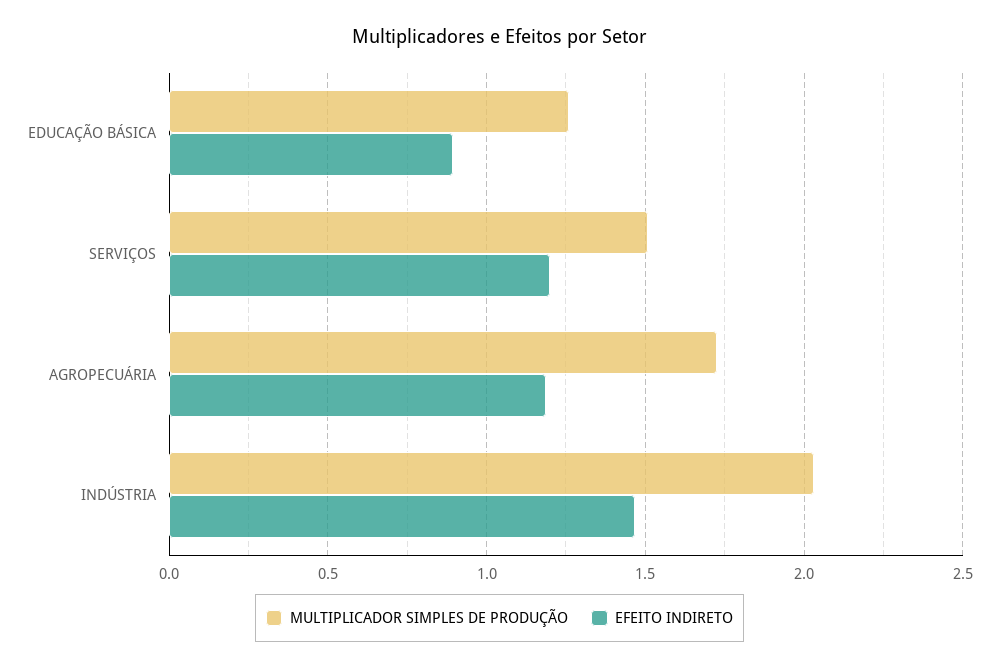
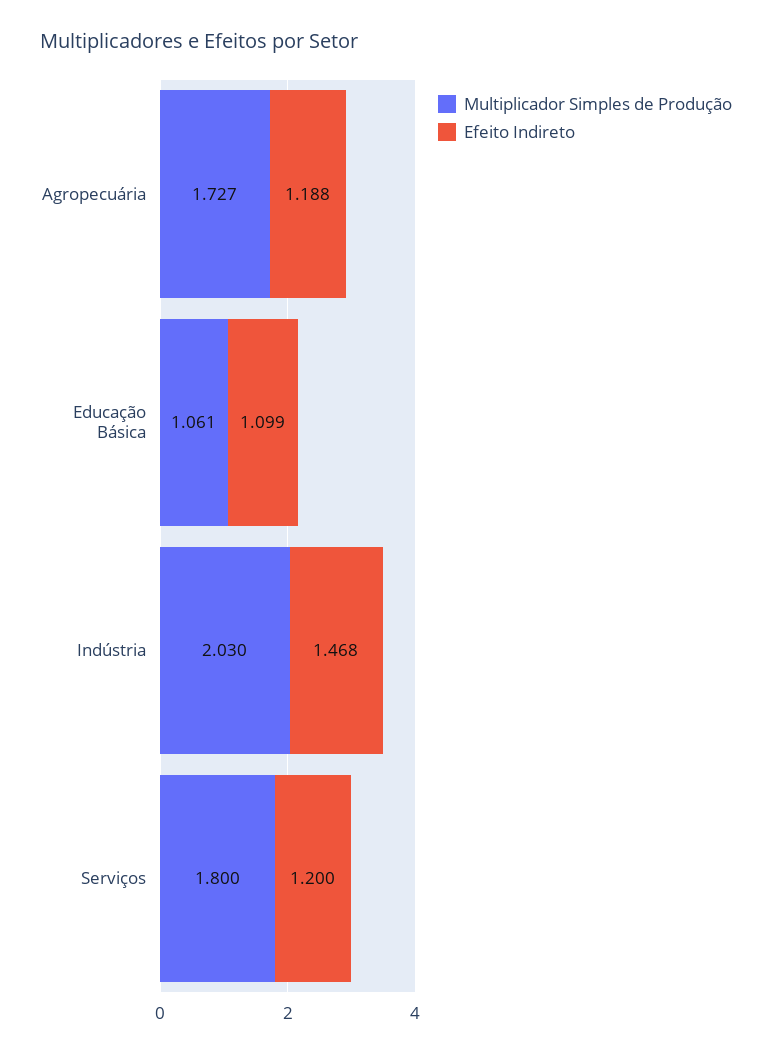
  {
    "MULTIPLICADOR SIMPLES DE PRODUÇÃO": {
-     "EDUCAÇÃO BÁSICA": 1.25,
+     "EDUCAÇÃO BÁSICA": 1.061,
-     "SERVIÇOS": 1.5,
+     "SERVIÇOS": 1.8,
      "AGROPECUÁRIA": 1.727,
      "INDÚSTRIA": 2.03
    },
    "EFEITO INDIRETO": {
-     "EDUCAÇÃO BÁSICA": 0.9,
+     "EDUCAÇÃO BÁSICA": 1.099,
      "SERVIÇOS": 1.2,
      "AGROPECUÁRIA": 1.188,
      "INDÚSTRIA": 1.468
    }
  }

